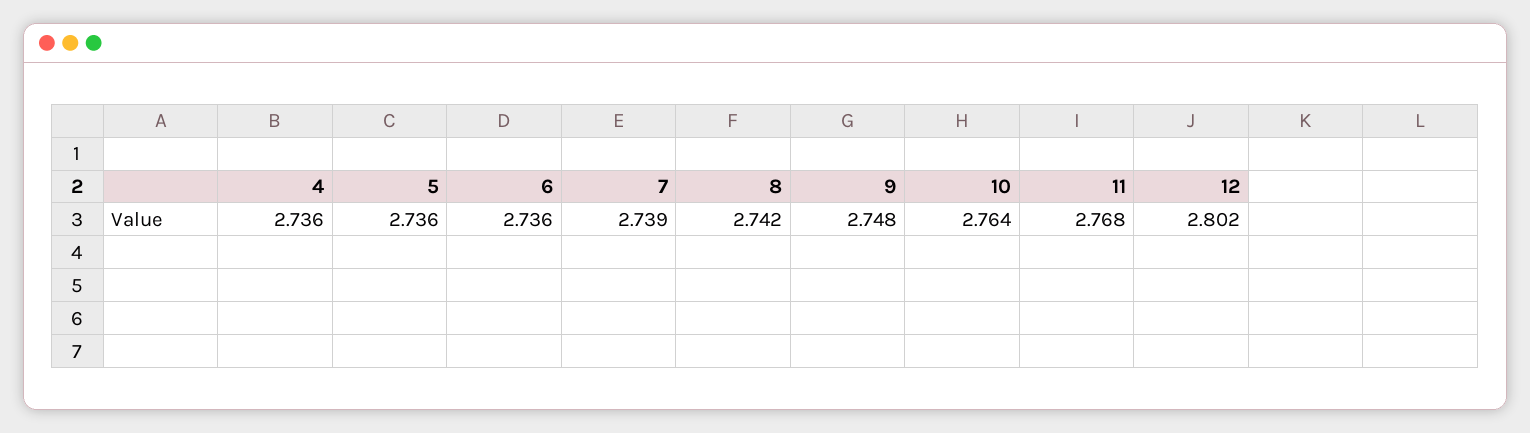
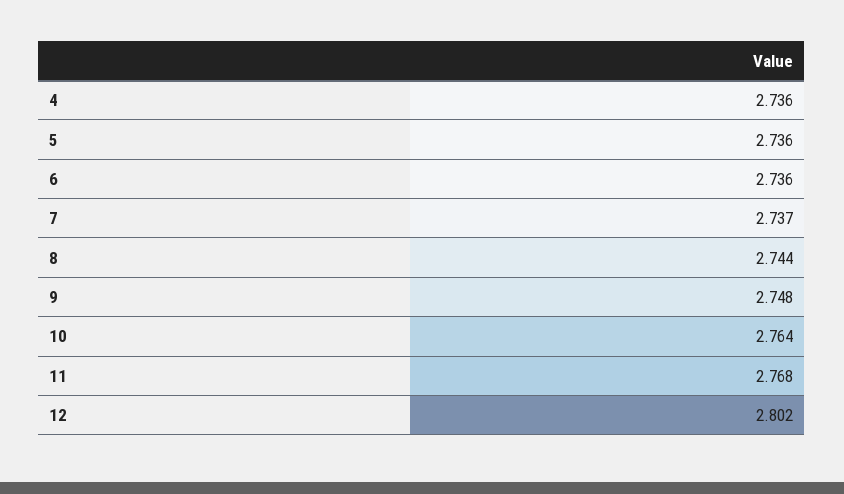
  {
    "4": 2.736,
    "5": 2.736,
    "6": 2.736,
-   "7": 2.739,
+   "7": 2.737,
-   "8": 2.742,
+   "8": 2.744,
    "9": 2.748,
    "10": 2.764,
    "11": 2.768,
    "12": 2.802
  }

